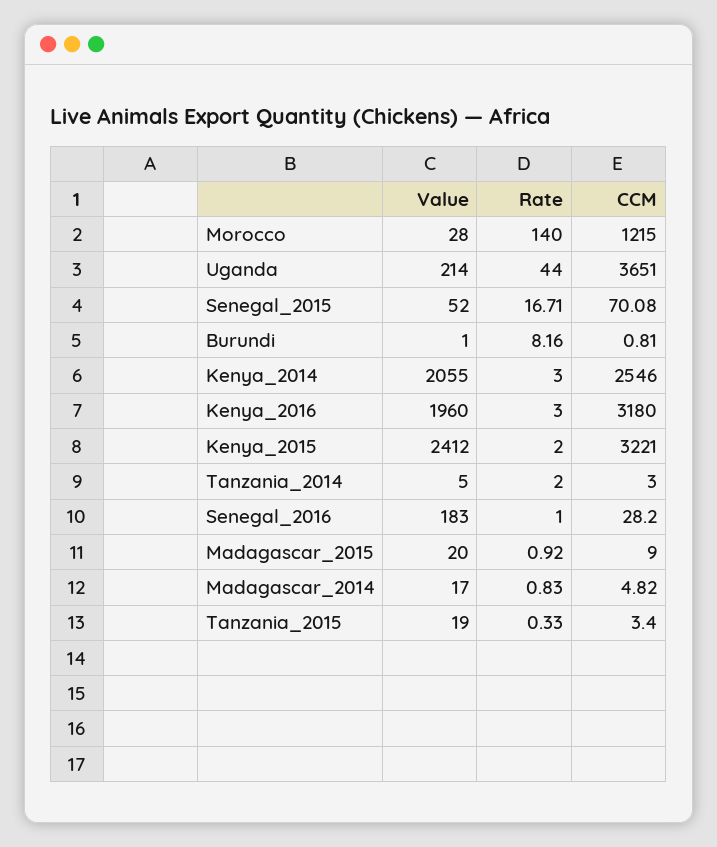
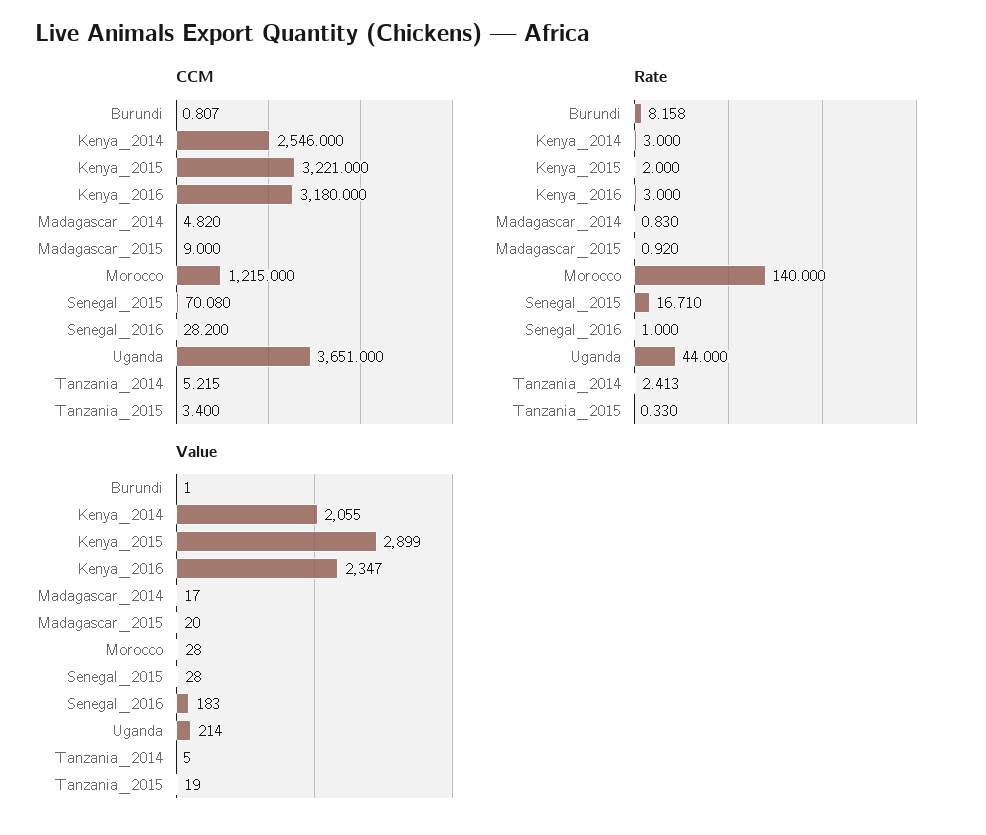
  {
    "Value": {
      "Morocco": 28,
      "Uganda": 214,
-     "Senegal_2015": 52,
+     "Senegal_2015": 28,
      "Burundi": 1,
      "Kenya_2014": 2055,
-     "Kenya_2016": 1960,
+     "Kenya_2016": 2347,
-     "Kenya_2015": 2412,
+     "Kenya_2015": 2899,
      "Tanzania_2014": 5,
      "Senegal_2016": 183,
      "Madagascar_2015": 20,
      "Madagascar_2014": 17,
      "Tanzania_2015": 19
    },
    "Rate": {
      "Morocco": 140,
      "Uganda": 44,
      "Senegal_2015": 16.71,
      "Burundi": 8.158,
      "Kenya_2014": 3,
      "Kenya_2016": 3,
      "Kenya_2015": 2,
-     "Tanzania_2014": 2,
+     "Tanzania_2014": 2.413,
      "Senegal_2016": 1,
      "Madagascar_2015": 0.92,
      "Madagascar_2014": 0.83,
      "Tanzania_2015": 0.33
    },
    "CCM": {
      "Morocco": 1215,
      "Uganda": 3651,
      "Senegal_2015": 70.08,
      "Burundi": 0.807,
      "Kenya_2014": 2546,
      "Kenya_2016": 3180,
      "Kenya_2015": 3221,
-     "Tanzania_2014": 3,
+     "Tanzania_2014": 5.215,
      "Senegal_2016": 28.2,
      "Madagascar_2015": 9,
      "Madagascar_2014": 4.82,
      "Tanzania_2015": 3.4
    }
  }

